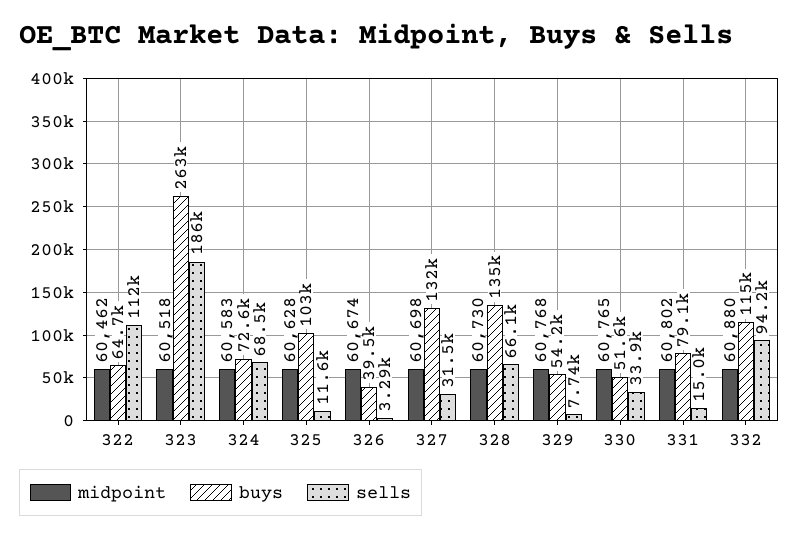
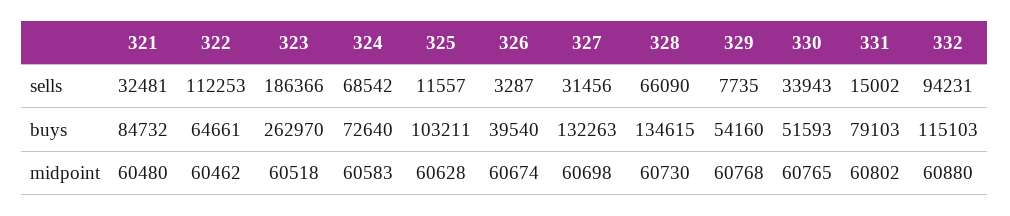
  {
    "midpoint": {
      "322": 60462,
      "323": 60518,
      "324": 60583,
      "325": 60628,
      "326": 60674,
      "327": 60698,
      "328": 60730,
      "329": 60768,
      "330": 60765,
      "331": 60802,
-     "332": 60880
+     "332": 60880,
+     "321": 60480
    },
    "buys": {
      "322": 64661,
      "323": 262970,
      "324": 72640,
      "325": 103211,
      "326": 39540,
      "327": 132263,
      "328": 134615,
      "329": 54160,
      "330": 51593,
      "331": 79103,
-     "332": 115103
+     "332": 115103,
+     "321": 84732
    },
    "sells": {
      "322": 112253,
      "323": 186366,
      "324": 68542,
      "325": 11557,
      "326": 3287,
      "327": 31456,
      "328": 66090,
      "329": 7735,
      "330": 33943,
      "331": 15002,
-     "332": 94231
+     "332": 94231,
+     "321": 32481
    }
  }

